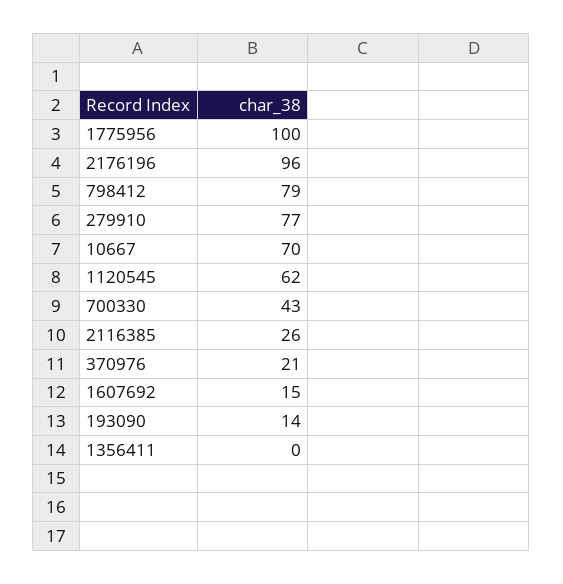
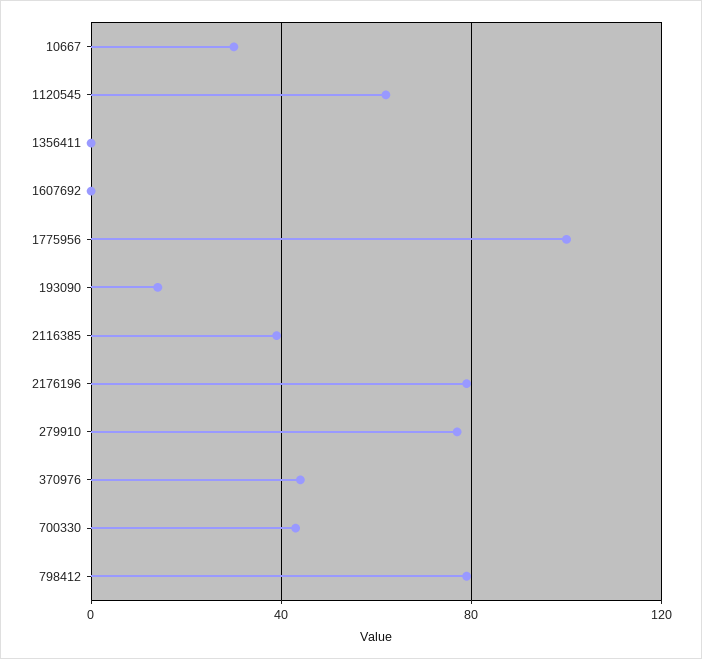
  {
    "1775956": 100,
-   "2176196": 96,
+   "2176196": 80,
    "798412": 79,
    "279910": 77,
-   "10667": 70,
+   "10667": 30,
    "1120545": 62,
    "700330": 43,
-   "2116385": 26,
+   "2116385": 40,
-   "370976": 21,
+   "370976": 45,
-   "1607692": 15,
+   "1607692": 0,
    "193090": 14,
    "1356411": 0
  }

